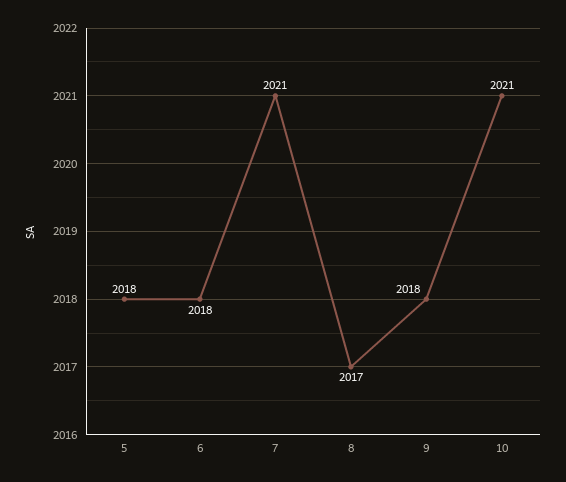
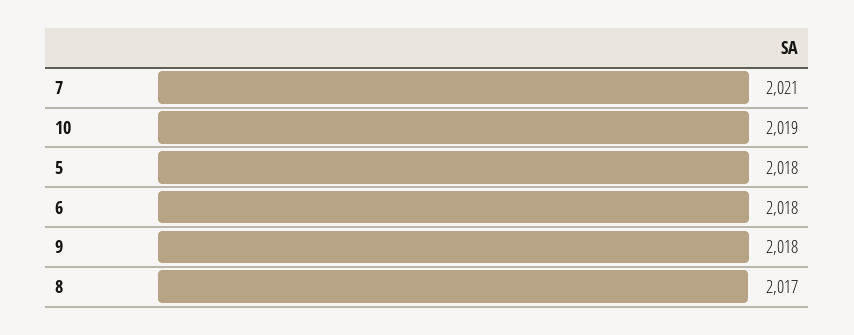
  {
    "5": 2018,
    "6": 2018,
    "7": 2021,
    "8": 2017,
    "9": 2018,
-   "10": 2021
+   "10": 2019
  }

